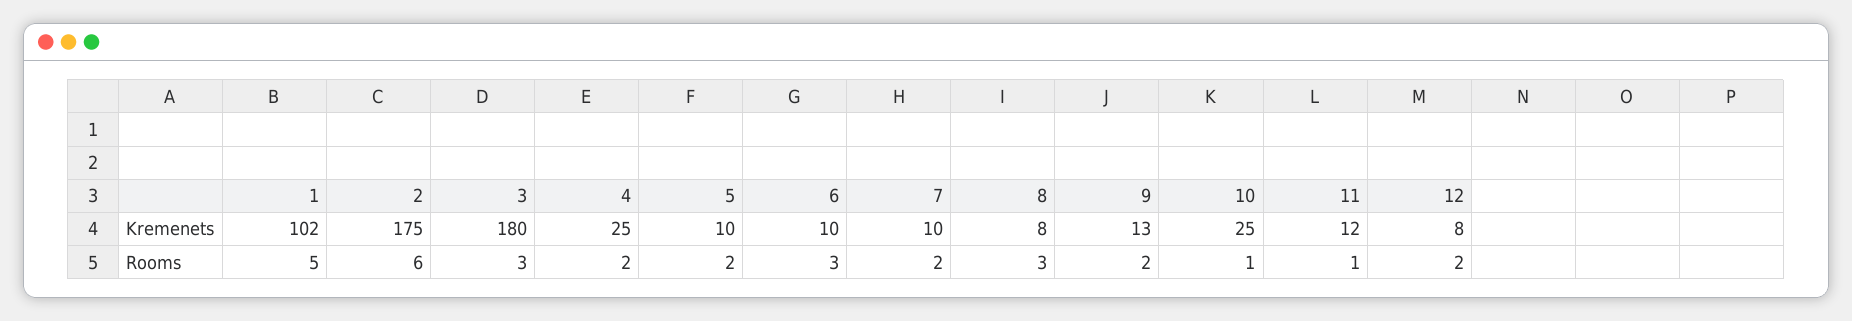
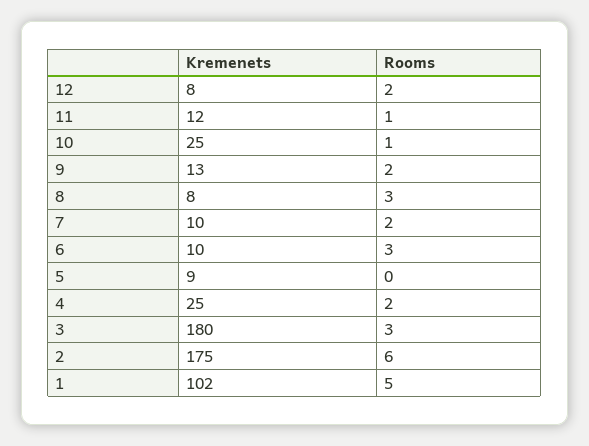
  {
    "1": {
      "Kremenets": 102,
      "Rooms": 5
    },
    "2": {
      "Kremenets": 175,
      "Rooms": 6
    },
    "3": {
      "Kremenets": 180,
      "Rooms": 3
    },
    "4": {
      "Kremenets": 25,
      "Rooms": 2
    },
    "5": {
-     "Kremenets": 10,
+     "Kremenets": 9,
-     "Rooms": 2
+     "Rooms": 0
    },
    "6": {
      "Kremenets": 10,
      "Rooms": 3
    },
    "7": {
      "Kremenets": 10,
      "Rooms": 2
    },
    "8": {
      "Kremenets": 8,
      "Rooms": 3
    },
    "9": {
      "Kremenets": 13,
      "Rooms": 2
    },
    "10": {
      "Kremenets": 25,
      "Rooms": 1
    },
    "11": {
      "Kremenets": 12,
      "Rooms": 1
    },
    "12": {
      "Kremenets": 8,
      "Rooms": 2
    }
  }

